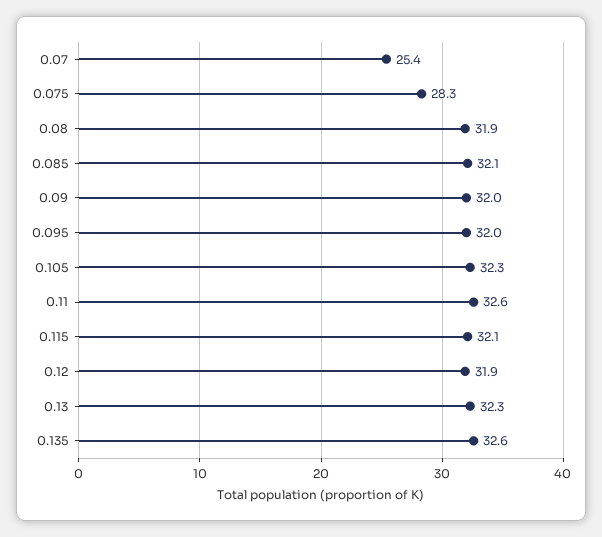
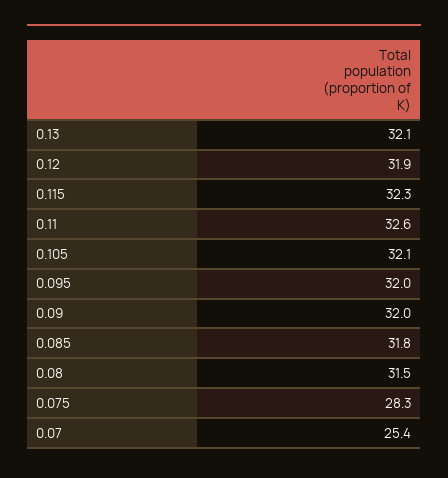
  {
    "0.07": 25.4,
    "0.075": 28.3,
-   "0.08": 31.9,
+   "0.08": 31.5,
-   "0.085": 32.1,
+   "0.085": 31.8,
    "0.09": 32,
    "0.095": 32,
-   "0.105": 32.3,
+   "0.105": 32.1,
    "0.11": 32.6,
-   "0.115": 32.1,
+   "0.115": 32.3,
    "0.12": 31.9,
-   "0.13": 32.3,
+   "0.13": 32.1
-   "0.135": 32.6
  }

